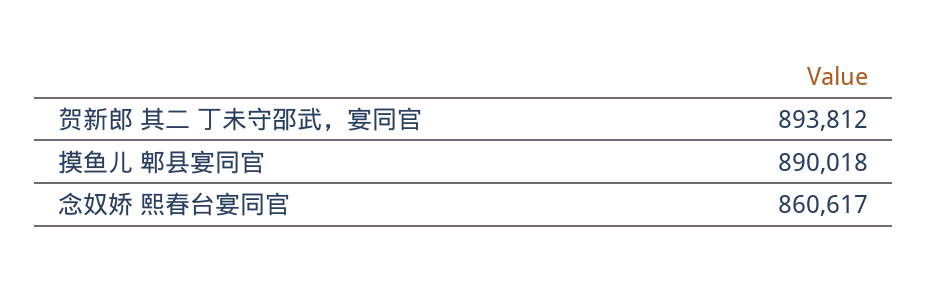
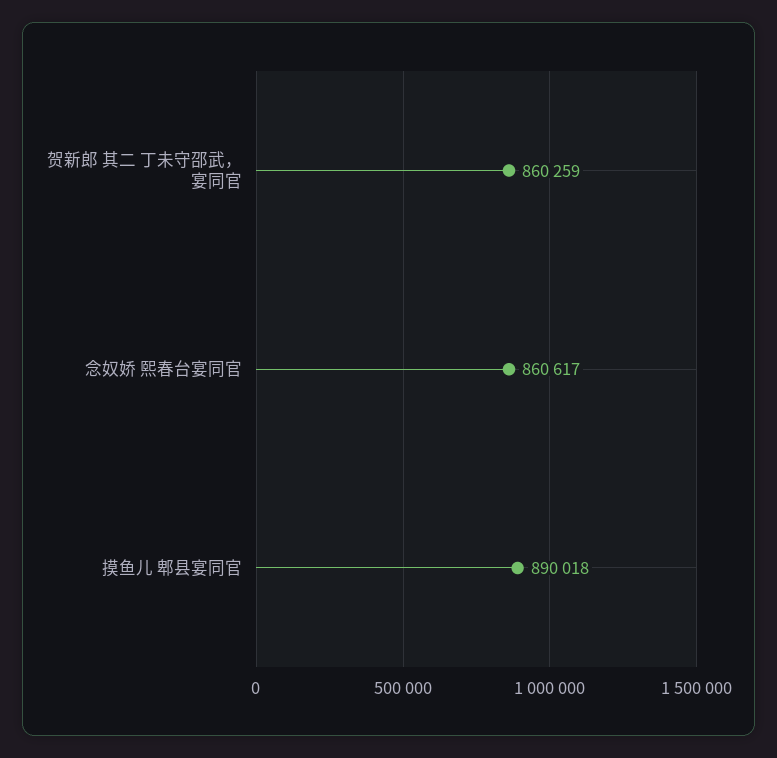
  {
-   "贺新郎 其二 丁未守邵武，宴同官": 893812,
+   "贺新郎 其二 丁未守邵武，宴同官": 860259,
    "摸鱼儿 郫县宴同官": 890018,
    "念奴娇 熙春台宴同官": 860617
  }

